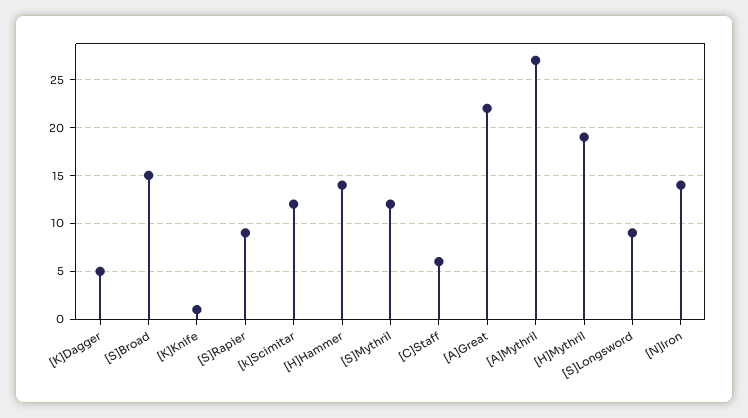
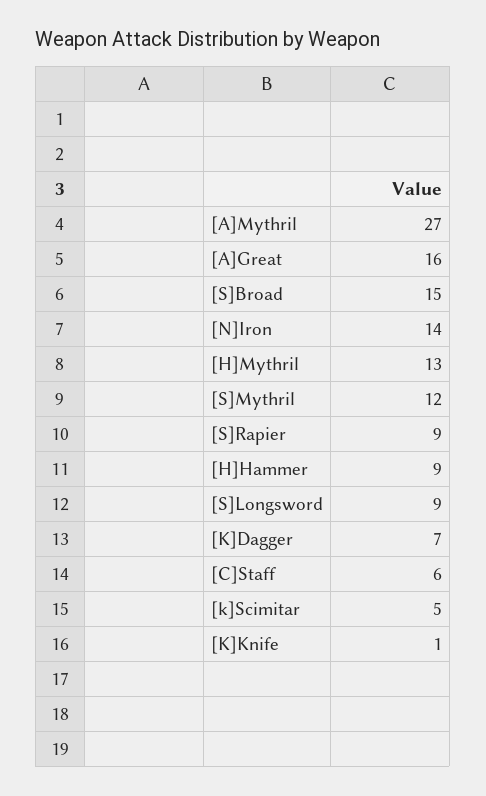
  {
-   "[K]Dagger": 5,
+   "[K]Dagger": 7,
    "[S]Broad": 15,
    "[K]Knife": 1,
    "[S]Rapier": 9,
-   "[k]Scimitar": 12,
+   "[k]Scimitar": 5,
-   "[H]Hammer": 14,
+   "[H]Hammer": 9,
    "[S]Mythril": 12,
    "[C]Staff": 6,
-   "[A]Great": 22,
+   "[A]Great": 16,
    "[A]Mythril": 27,
-   "[H]Mythril": 19,
+   "[H]Mythril": 13,
    "[S]Longsword": 9,
    "[N]Iron": 14
  }

